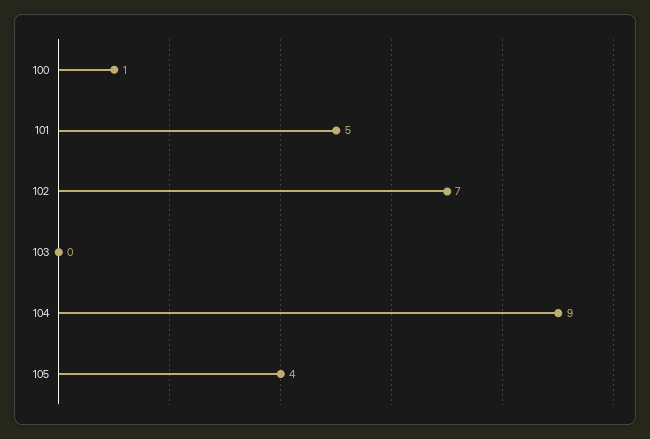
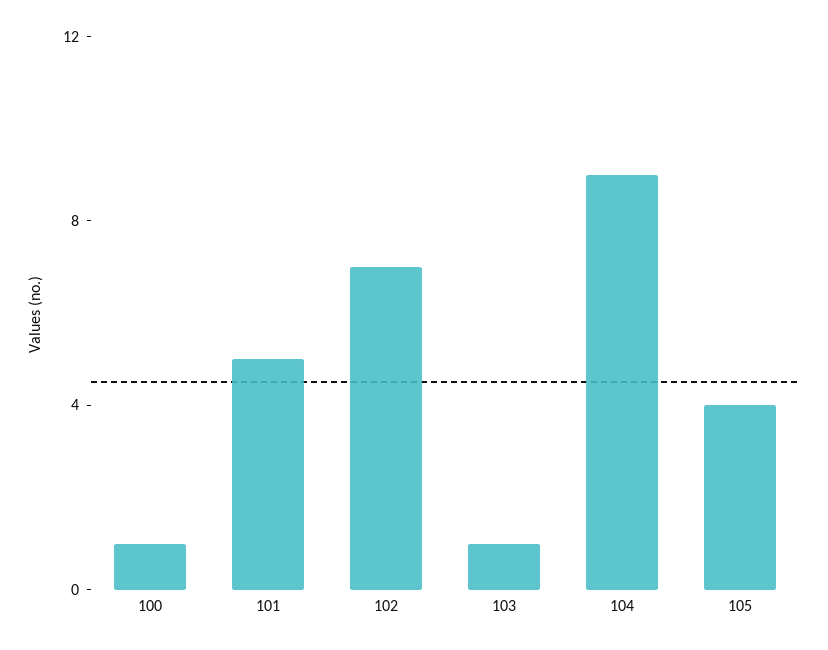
  {
    "100": 1,
    "101": 5,
    "102": 7,
-   "103": 0,
+   "103": 1,
    "104": 9,
    "105": 4
  }

